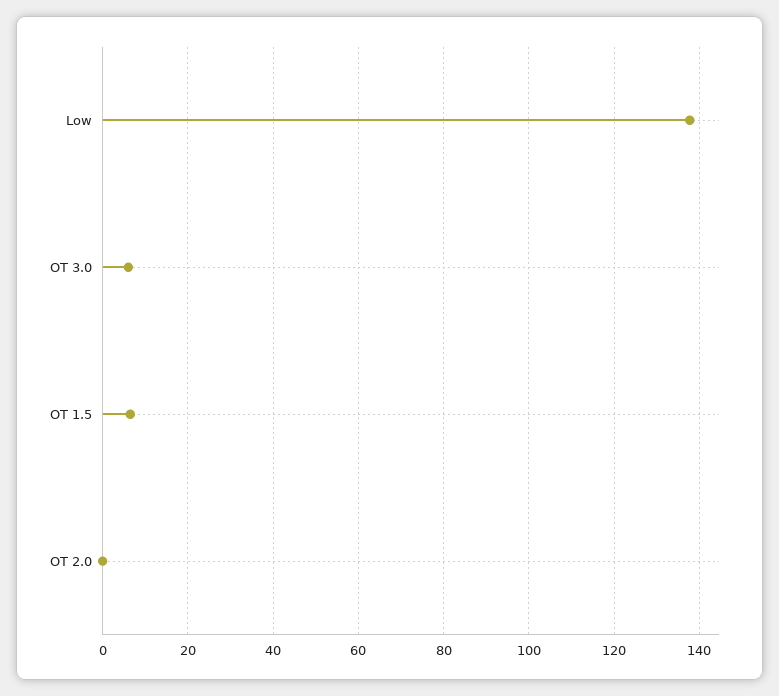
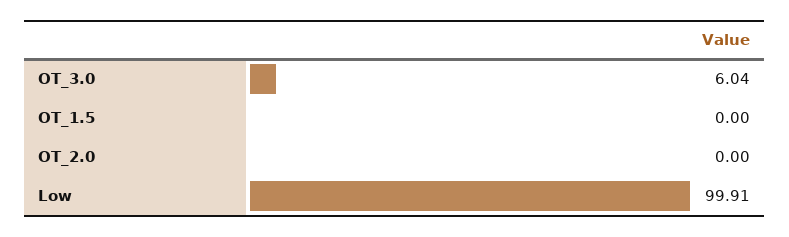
  {
-   "Low": 138,
+   "Low": 99.91,
    "OT 3.0": 6.04,
-   "OT 1.5": 6,
+   "OT 1.5": 0,
    "OT 2.0": 0
  }

